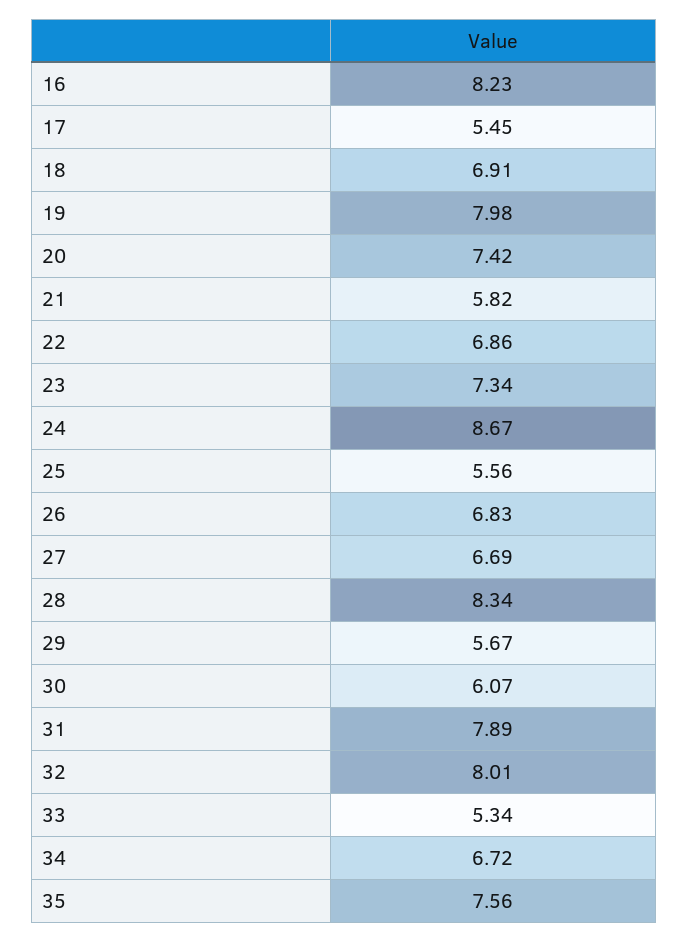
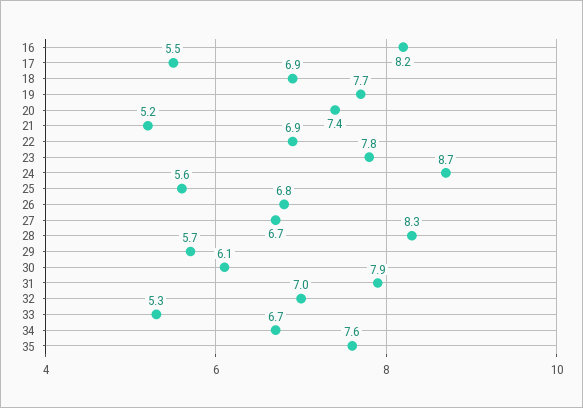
  {
    "16": 8.23,
    "17": 5.45,
    "18": 6.91,
-   "19": 7.98,
+   "19": 7.7,
    "20": 7.42,
-   "21": 5.82,
+   "21": 5.2,
    "22": 6.86,
-   "23": 7.34,
+   "23": 7.8,
    "24": 8.67,
    "25": 5.56,
    "26": 6.83,
    "27": 6.69,
    "28": 8.34,
    "29": 5.67,
    "30": 6.07,
    "31": 7.89,
-   "32": 8.01,
+   "32": 7,
    "33": 5.34,
    "34": 6.72,
    "35": 7.56
  }

